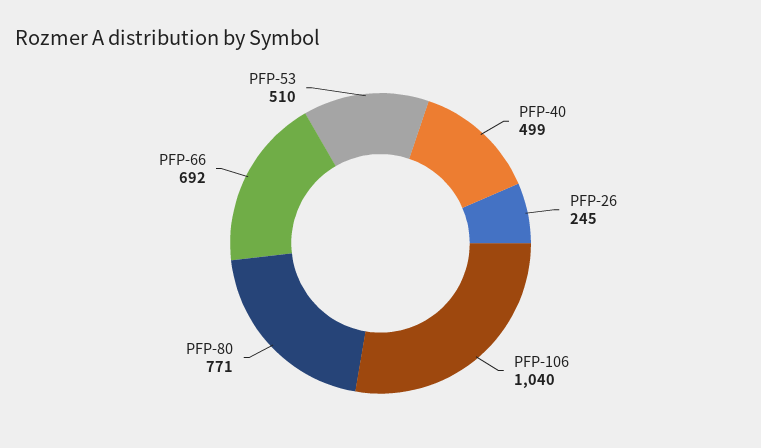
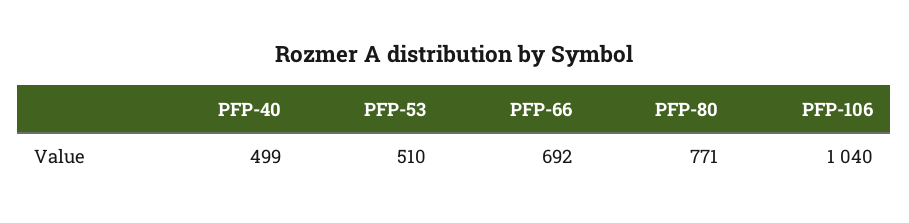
  {
    "PFP-40": 499,
-   "PFP-26": 245,
    "PFP-106": 1040,
    "PFP-80": 771,
    "PFP-66": 692,
    "PFP-53": 510
  }

